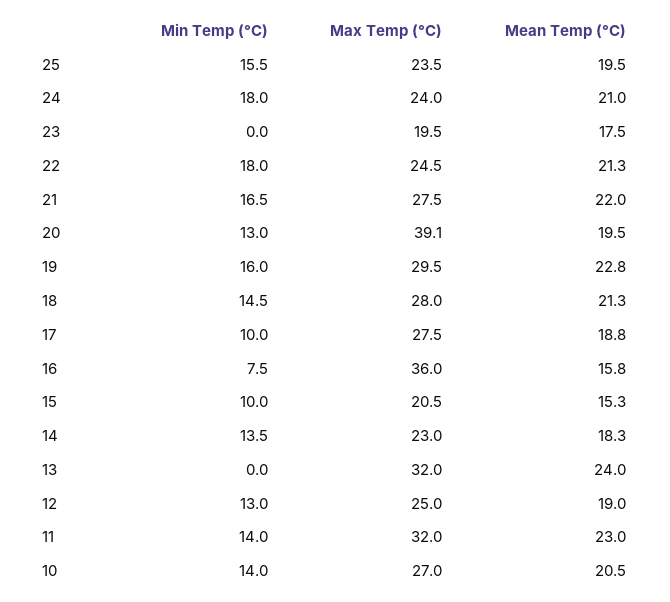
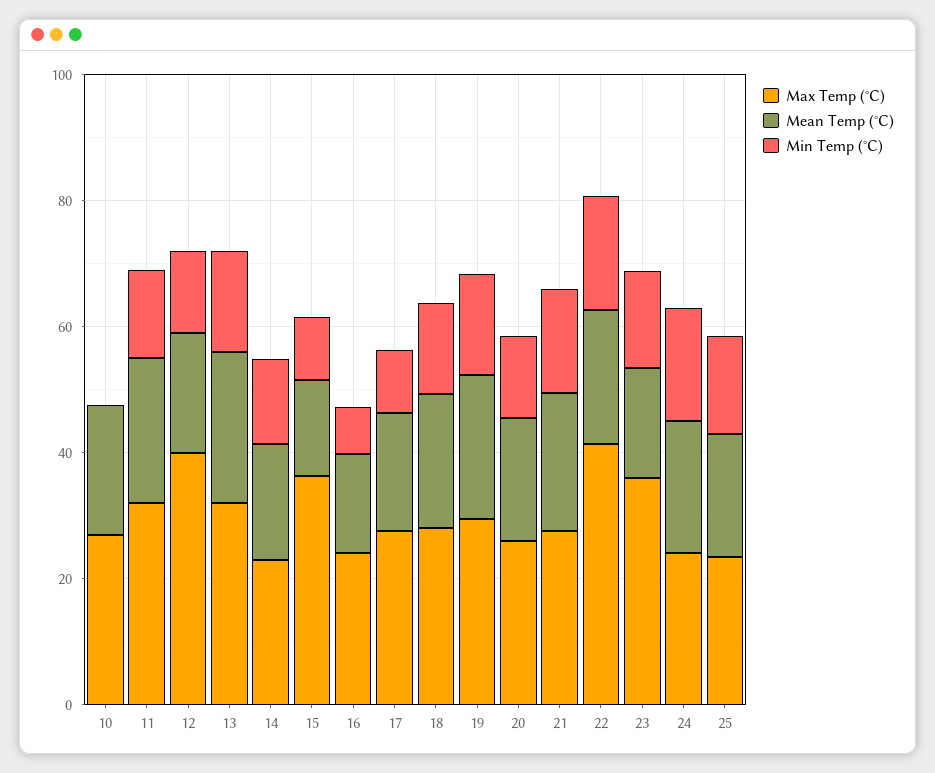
  {
    "Min Temp (°C)": {
      "25": 15.5,
      "24": 18,
-     "23": 0,
+     "23": 15,
      "22": 18,
      "21": 16.5,
      "20": 13,
      "19": 16,
      "18": 14.5,
      "17": 10,
      "16": 7.5,
      "15": 10,
      "14": 13.5,
-     "13": 0,
+     "13": 15,
      "12": 13,
      "11": 14,
-     "10": 14
+     "10": 0
    },
    "Max Temp (°C)": {
      "25": 23.5,
      "24": 24,
-     "23": 19.5,
+     "23": 35,
-     "22": 24.5,
+     "22": 40,
      "21": 27.5,
-     "20": 39.1,
+     "20": 25,
      "19": 29.5,
      "18": 28,
      "17": 27.5,
-     "16": 36,
+     "16": 25,
-     "15": 20.5,
+     "15": 35,
      "14": 23,
      "13": 32,
-     "12": 25,
+     "12": 40,
      "11": 32,
      "10": 27
    },
    "Mean Temp (°C)": {
      "25": 19.5,
      "24": 21,
      "23": 17.5,
      "22": 21.3,
      "21": 22,
      "20": 19.5,
      "19": 22.8,
      "18": 21.3,
      "17": 18.8,
      "16": 15.8,
      "15": 15.3,
      "14": 18.3,
      "13": 24,
      "12": 19,
      "11": 23,
      "10": 20.5
    }
  }

